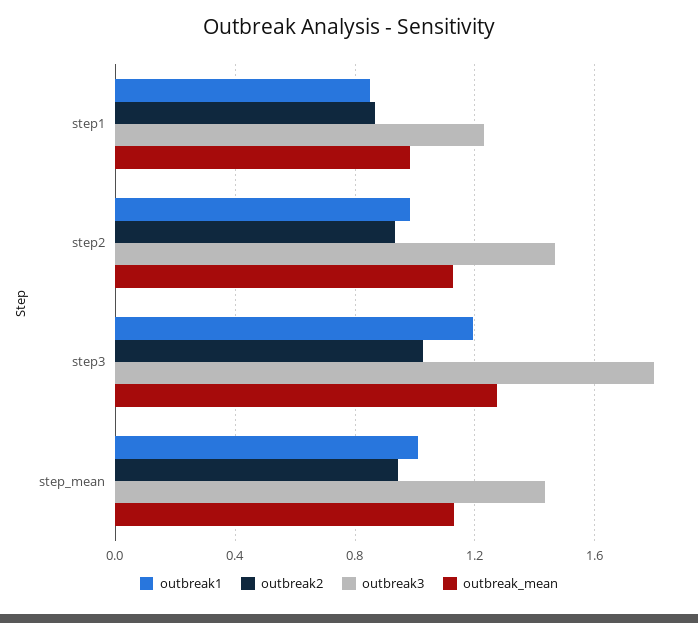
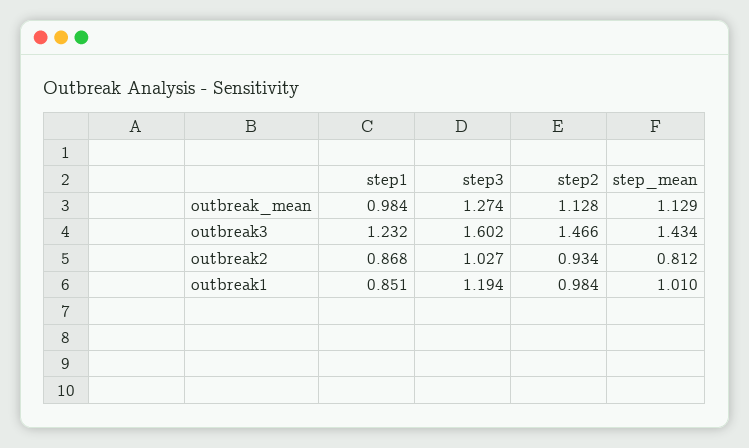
  {
    "outbreak1": {
      "step1": 0.851,
      "step2": 0.984,
      "step3": 1.194,
      "step_mean": 1.01
    },
    "outbreak2": {
      "step1": 0.868,
      "step2": 0.934,
      "step3": 1.027,
-     "step_mean": 0.95
+     "step_mean": 0.812
    },
    "outbreak3": {
      "step1": 1.232,
      "step2": 1.466,
-     "step3": 1.8,
+     "step3": 1.602,
      "step_mean": 1.434
    },
    "outbreak_mean": {
      "step1": 0.984,
      "step2": 1.128,
      "step3": 1.274,
      "step_mean": 1.129
    }
  }

